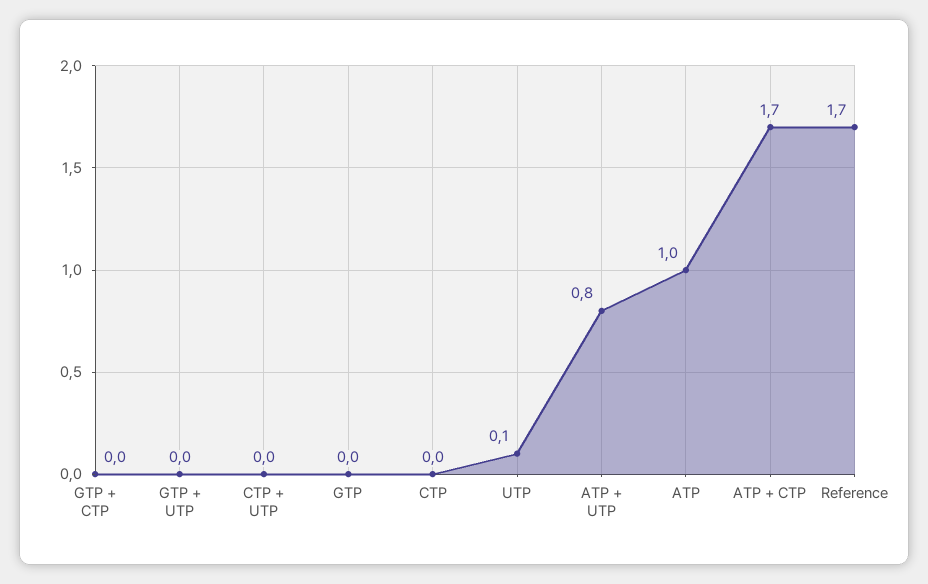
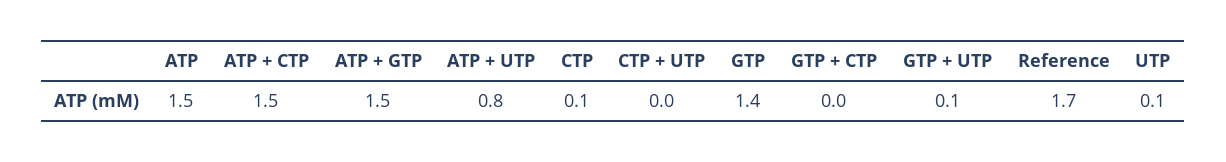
  {
    "GTP + CTP": 0,
-   "GTP + UTP": 0,
+   "GTP + UTP": 0.1,
    "CTP + UTP": 0,
-   "GTP": 0,
+   "GTP": 1.4,
-   "CTP": 0,
+   "CTP": 0.1,
    "UTP": 0.1,
    "ATP + UTP": 0.8,
-   "ATP": 1,
+   "ATP": 1.5,
-   "ATP + CTP": 1.7,
+   "ATP + CTP": 1.5,
-   "Reference": 1.7
+   "Reference": 1.7,
+   "ATP + GTP": 1.5
  }

